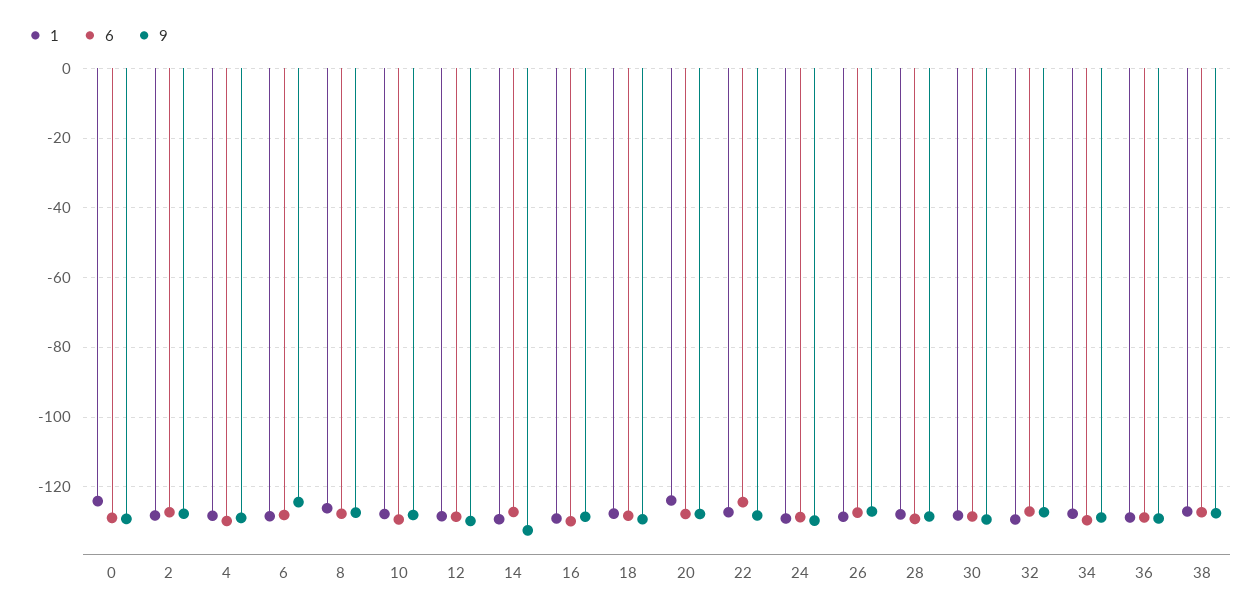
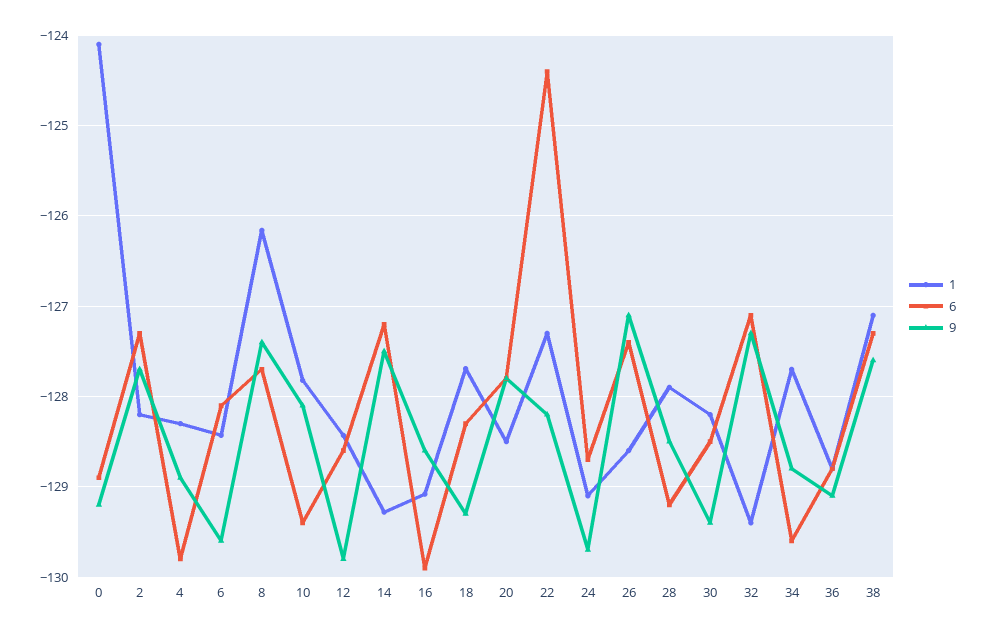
  {
    "1": {
      "0": -124.1,
      "2": -128.2,
      "4": -128.3,
      "6": -128.4,
      "8": -126.2,
      "10": -127.8,
      "12": -128.4,
      "14": -129.3,
      "16": -129.1,
      "18": -127.7,
-     "20": -124,
+     "20": -128.5,
      "22": -127.3,
      "24": -129.1,
      "26": -128.6,
      "28": -127.9,
      "30": -128.2,
      "32": -129.4,
      "34": -127.7,
      "36": -128.8,
      "38": -127.1
    },
    "6": {
      "0": -128.9,
      "2": -127.3,
      "4": -129.8,
      "6": -128.1,
      "8": -127.7,
      "10": -129.4,
      "12": -128.6,
      "14": -127.2,
      "16": -129.9,
      "18": -128.3,
      "20": -127.8,
      "22": -124.4,
      "24": -128.7,
      "26": -127.4,
      "28": -129.2,
      "30": -128.5,
      "32": -127.1,
      "34": -129.6,
      "36": -128.8,
      "38": -127.3
    },
    "9": {
      "0": -129.2,
      "2": -127.7,
      "4": -128.9,
-     "6": -124,
+     "6": -129.6,
      "8": -127.4,
      "10": -128.1,
      "12": -129.8,
-     "14": -132,
+     "14": -127.5,
      "16": -128.6,
      "18": -129.3,
      "20": -127.8,
      "22": -128.2,
      "24": -129.7,
      "26": -127.1,
      "28": -128.5,
      "30": -129.4,
      "32": -127.3,
      "34": -128.8,
      "36": -129.1,
      "38": -127.6
    }
  }

